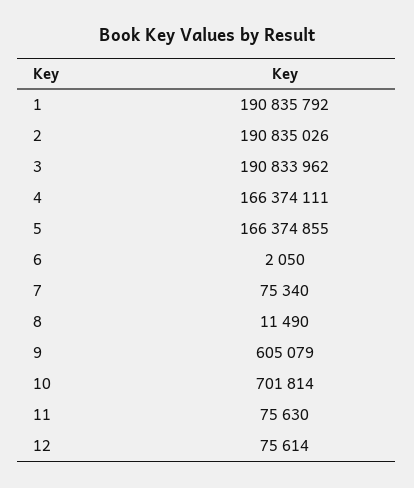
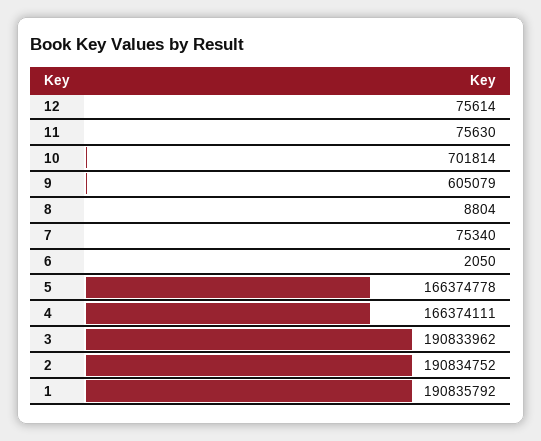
  {
    "1": 190835792,
-   "2": 190835026,
+   "2": 190834752,
    "3": 190833962,
    "4": 166374111,
-   "5": 166374855,
+   "5": 166374778,
    "6": 2050,
    "7": 75340,
-   "8": 11490,
+   "8": 8804,
    "9": 605079,
    "10": 701814,
    "11": 75630,
    "12": 75614
  }

